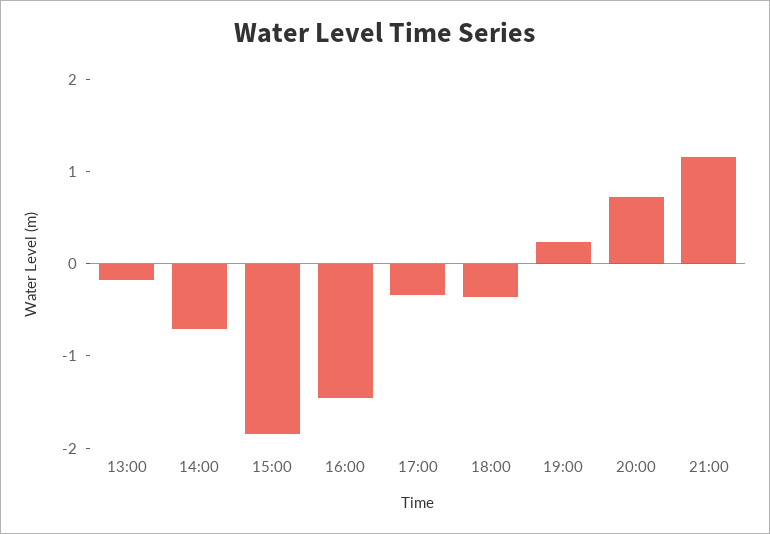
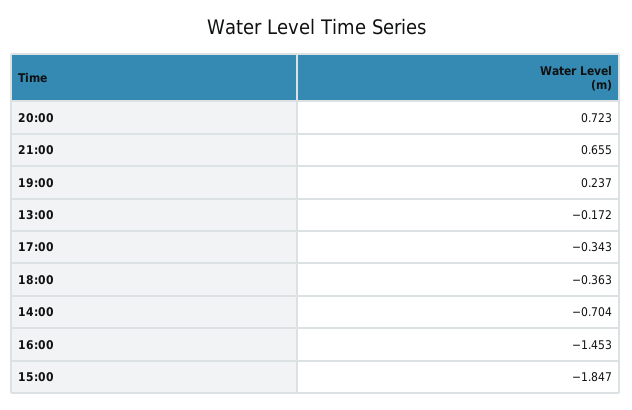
  {
    "13:00": -0.172,
    "14:00": -0.704,
    "15:00": -1.847,
    "16:00": -1.453,
    "17:00": -0.343,
    "18:00": -0.363,
    "19:00": 0.237,
    "20:00": 0.723,
-   "21:00": 1.2
+   "21:00": 0.655
  }

